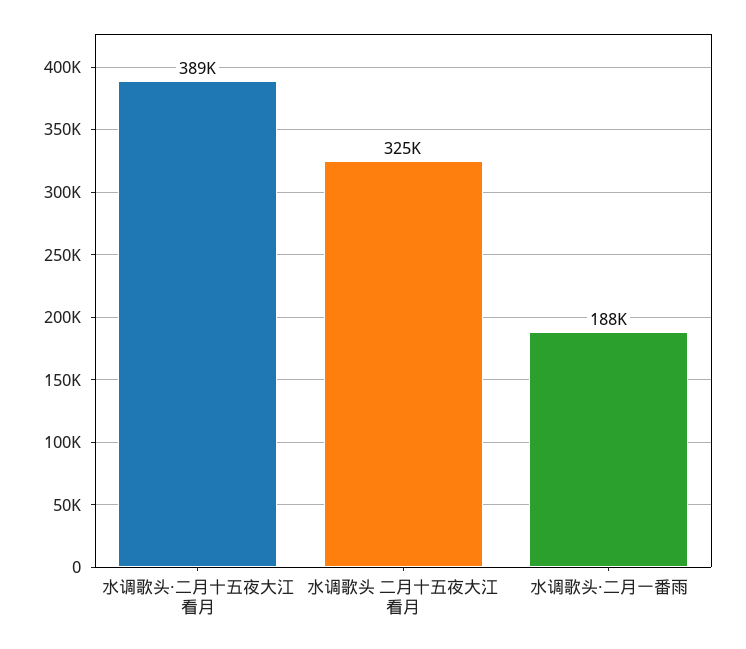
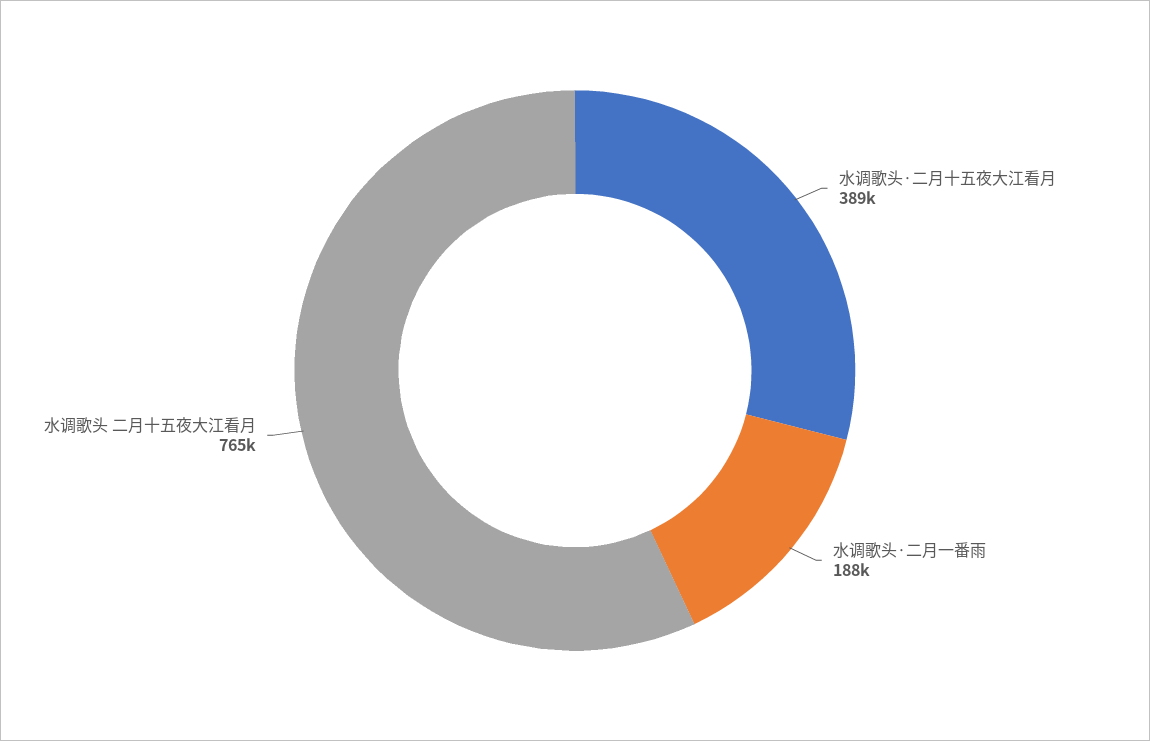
  {
    "水调歌头·二月十五夜大江看月": 389000,
-   "水调歌头 二月十五夜大江看月": 325000,
+   "水调歌头 二月十五夜大江看月": 765000,
    "水调歌头·二月一番雨": 188000
  }

